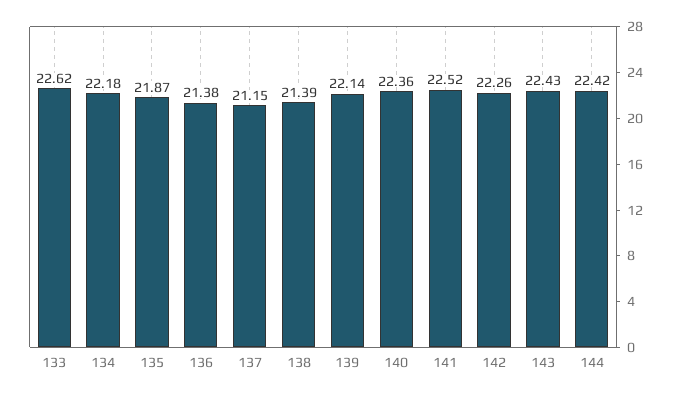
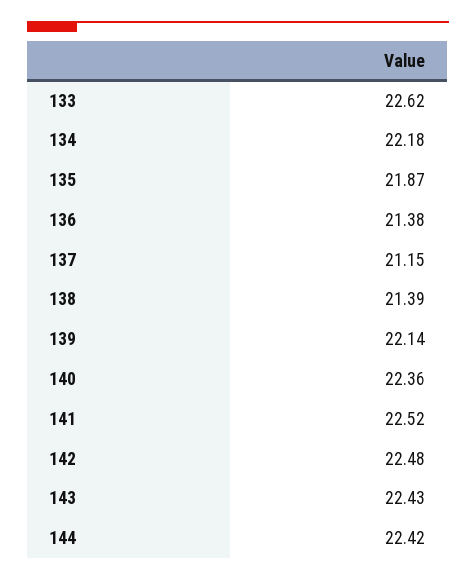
  {
    "133": 22.62,
    "134": 22.18,
    "135": 21.87,
    "136": 21.38,
    "137": 21.15,
    "138": 21.39,
    "139": 22.14,
    "140": 22.36,
    "141": 22.52,
-   "142": 22.26,
+   "142": 22.48,
    "143": 22.43,
    "144": 22.42
  }

